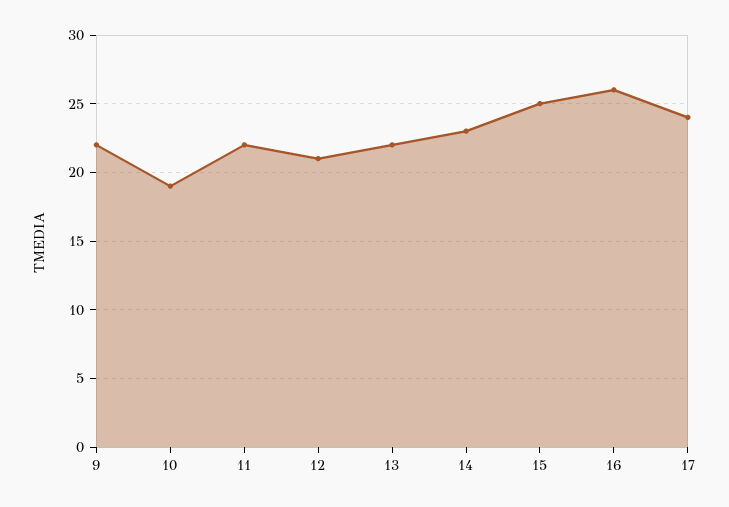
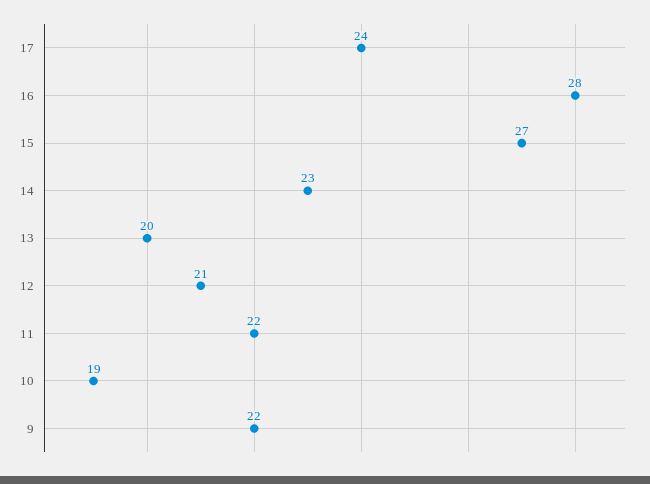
  {
    "9": 22,
    "10": 19,
    "11": 22,
    "12": 21,
-   "13": 22,
+   "13": 20,
    "14": 23,
-   "15": 25,
+   "15": 27,
-   "16": 26,
+   "16": 28,
    "17": 24
  }

